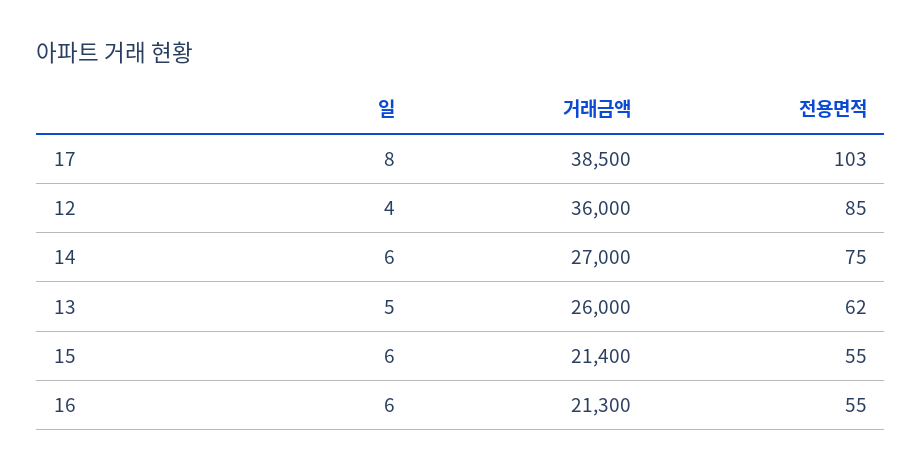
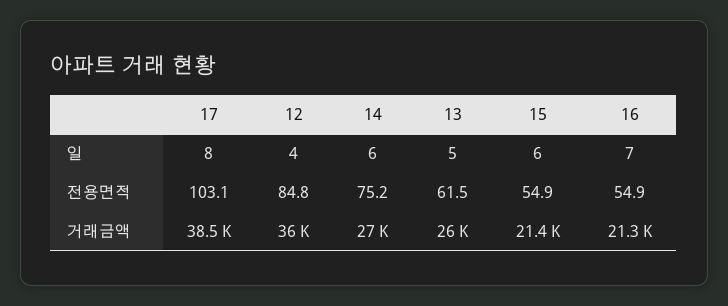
  {
    "일": {
      "17": 8,
      "12": 4,
      "14": 6,
      "13": 5,
      "15": 6,
-     "16": 6
+     "16": 7
    },
    "거래금액": {
      "17": 38500,
      "12": 36000,
      "14": 27000,
      "13": 26000,
      "15": 21400,
      "16": 21300
    },
    "전용면적": {
      "17": 103.1,
      "12": 84.8,
      "14": 75.2,
      "13": 61.5,
      "15": 54.9,
      "16": 54.9
    }
  }

